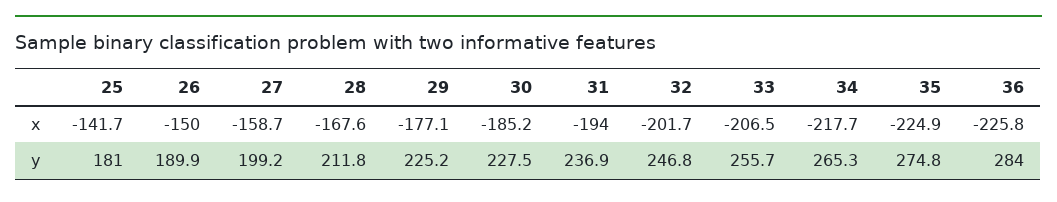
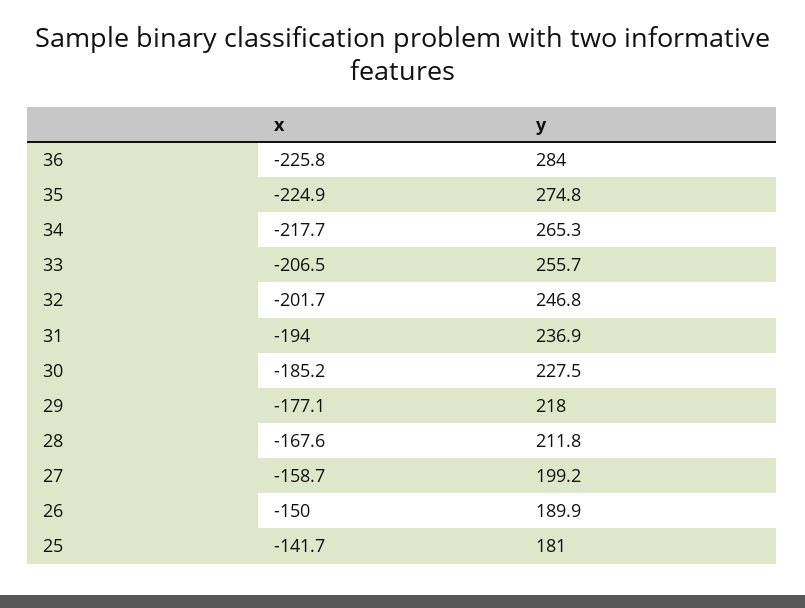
  {
    "25": {
      "x": -141.7,
      "y": 181
    },
    "26": {
      "x": -150,
      "y": 189.9
    },
    "27": {
      "x": -158.7,
      "y": 199.2
    },
    "28": {
      "x": -167.6,
      "y": 211.8
    },
    "29": {
      "x": -177.1,
-     "y": 225.2
+     "y": 218
    },
    "30": {
      "x": -185.2,
      "y": 227.5
    },
    "31": {
      "x": -194,
      "y": 236.9
    },
    "32": {
      "x": -201.7,
      "y": 246.8
    },
    "33": {
      "x": -206.5,
      "y": 255.7
    },
    "34": {
      "x": -217.7,
      "y": 265.3
    },
    "35": {
      "x": -224.9,
      "y": 274.8
    },
    "36": {
      "x": -225.8,
      "y": 284
    }
  }

